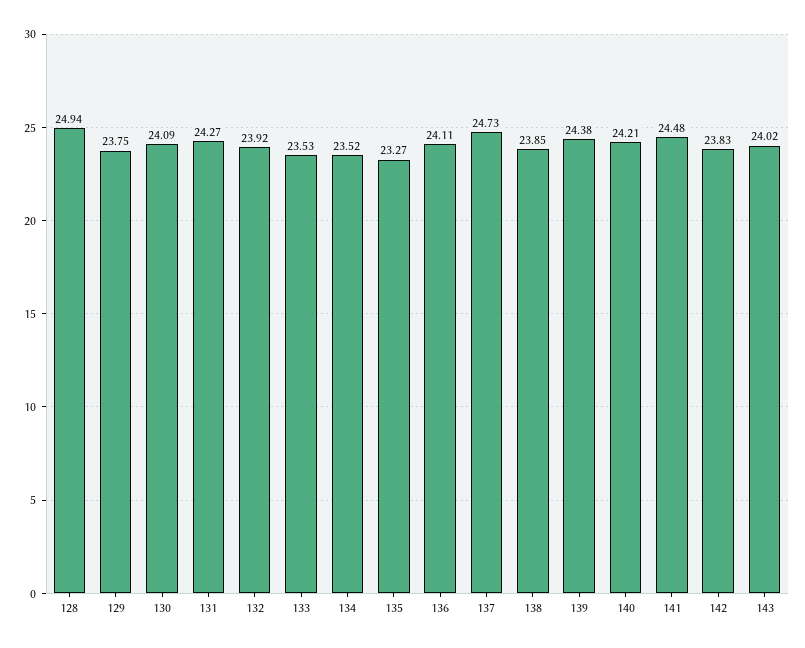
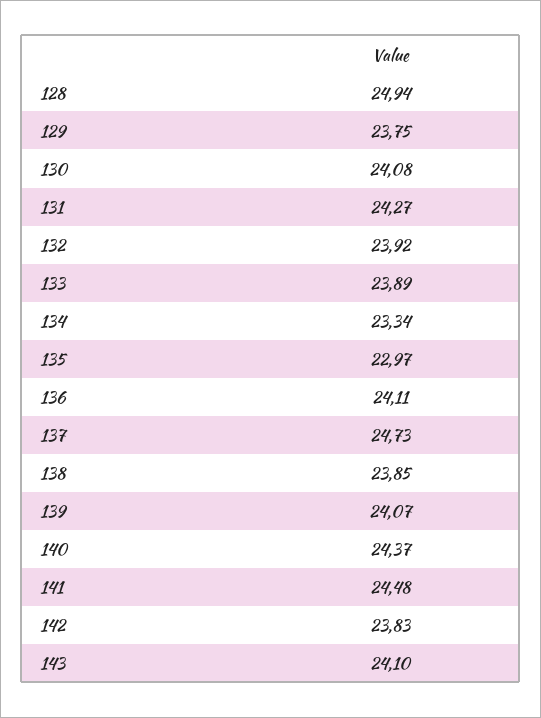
  {
    "128": 24.94,
    "129": 23.75,
-   "130": 24.09,
+   "130": 24.08,
    "131": 24.27,
    "132": 23.92,
-   "133": 23.53,
+   "133": 23.89,
-   "134": 23.52,
+   "134": 23.34,
-   "135": 23.27,
+   "135": 22.97,
    "136": 24.11,
    "137": 24.73,
    "138": 23.85,
-   "139": 24.38,
+   "139": 24.07,
-   "140": 24.21,
+   "140": 24.37,
    "141": 24.48,
    "142": 23.83,
-   "143": 24.02
+   "143": 24.1
  }

